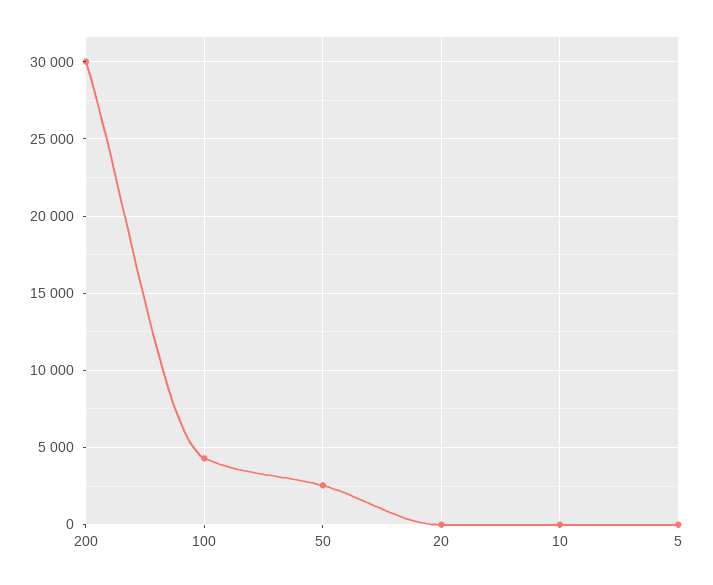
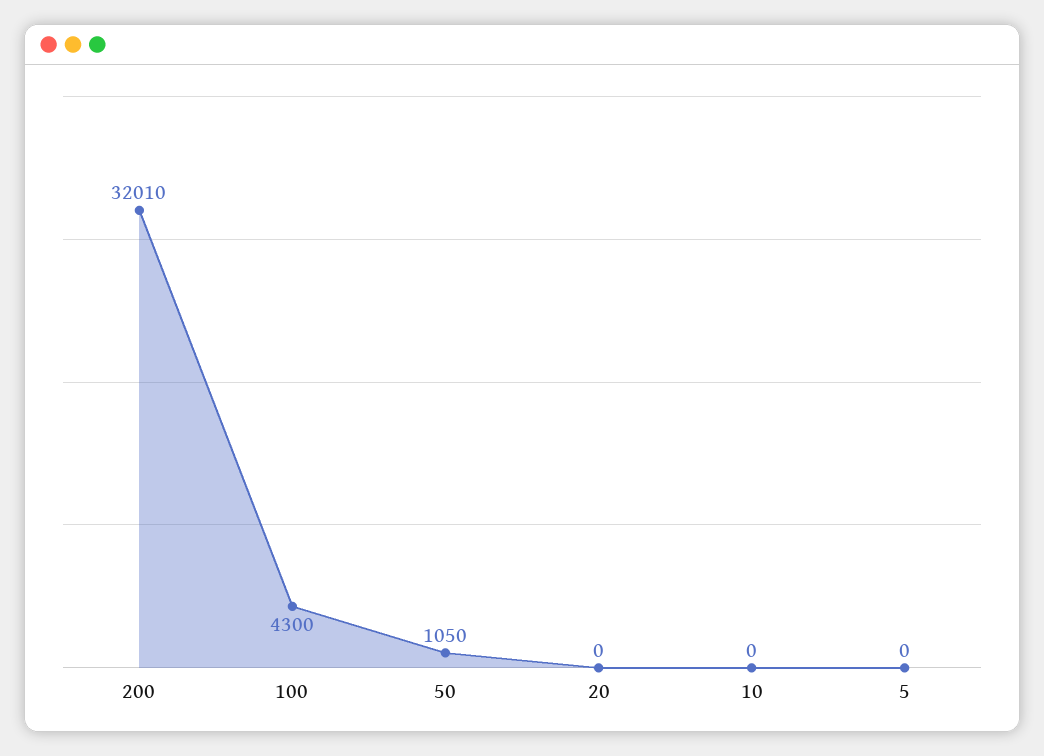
  {
-   "200": 30000,
+   "200": 32010,
    "100": 4300,
-   "50": 2500,
+   "50": 1050,
    "20": 0,
    "10": 0,
    "5": 0
  }

